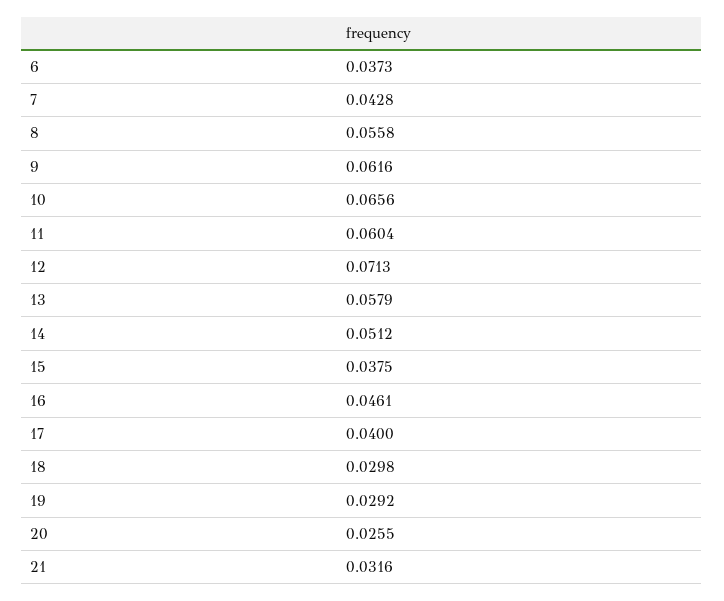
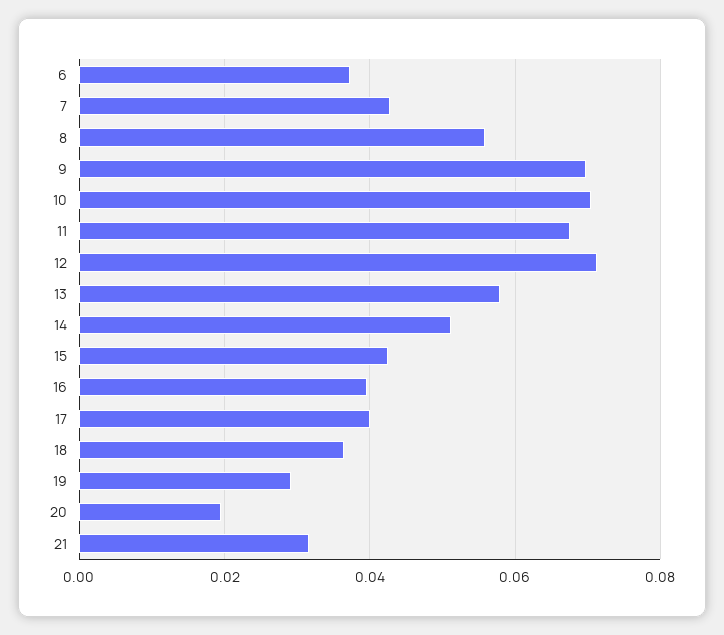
  {
    "6": 0.0373,
    "7": 0.0428,
    "8": 0.0558,
-   "9": 0.0616,
+   "9": 0.07,
-   "10": 0.0656,
+   "10": 0.07,
-   "11": 0.0604,
+   "11": 0.068,
    "12": 0.0713,
    "13": 0.0579,
    "14": 0.0512,
-   "15": 0.0375,
+   "15": 0.042,
-   "16": 0.0461,
+   "16": 0.04,
    "17": 0.04,
-   "18": 0.0298,
+   "18": 0.036,
    "19": 0.0292,
-   "20": 0.0255,
+   "20": 0.02,
    "21": 0.0316
  }

